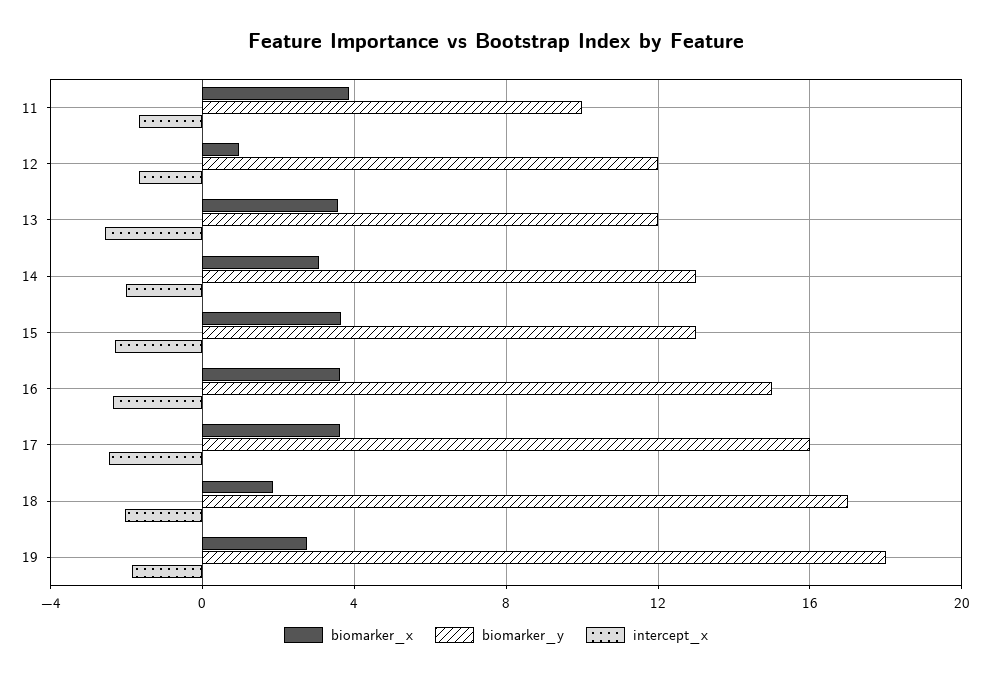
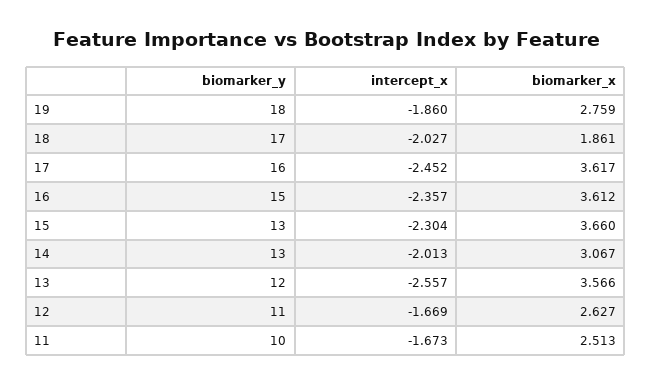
  {
    "biomarker_x": {
-     "11": 4,
+     "11": 2.513,
-     "12": 1,
+     "12": 2.627,
      "13": 3.566,
      "14": 3.067,
      "15": 3.66,
      "16": 3.612,
      "17": 3.617,
      "18": 1.861,
      "19": 2.759
    },
    "biomarker_y": {
      "11": 10,
-     "12": 12,
+     "12": 11,
      "13": 12,
      "14": 13,
      "15": 13,
      "16": 15,
      "17": 16,
      "18": 17,
      "19": 18
    },
    "intercept_x": {
      "11": -1.673,
      "12": -1.669,
      "13": -2.557,
      "14": -2.013,
      "15": -2.304,
      "16": -2.357,
      "17": -2.452,
      "18": -2.027,
      "19": -1.86
    }
  }

